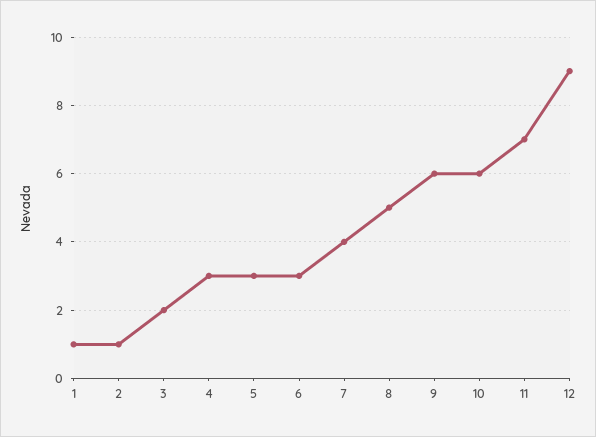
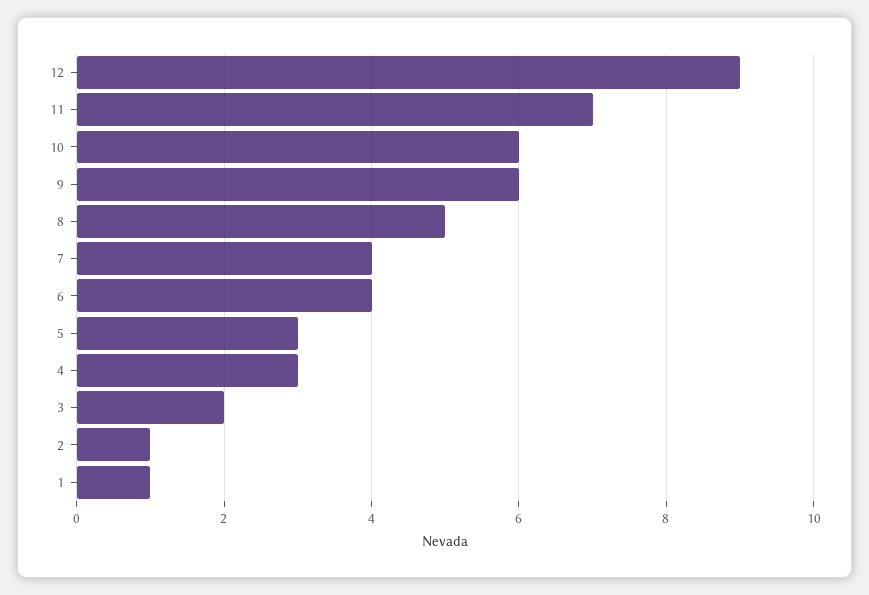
  {
    "1": 1,
    "2": 1,
    "3": 2,
    "4": 3,
    "5": 3,
-   "6": 3,
+   "6": 4,
    "7": 4,
    "8": 5,
    "9": 6,
    "10": 6,
    "11": 7,
    "12": 9
  }

